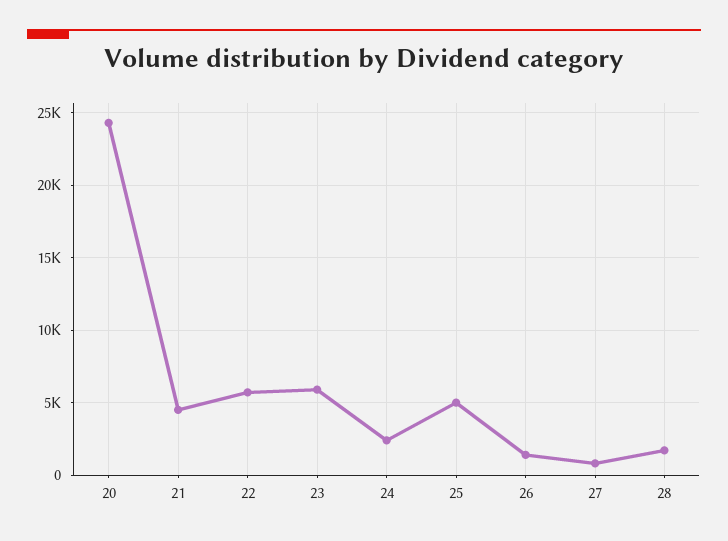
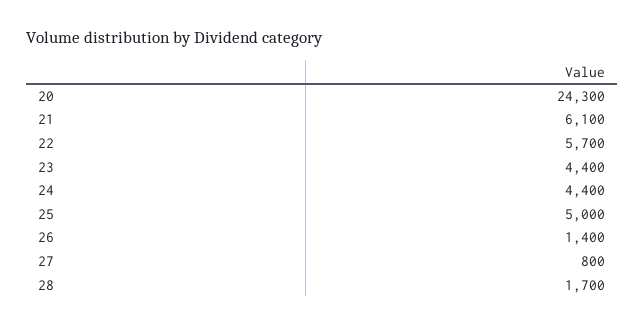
  {
    "20": 24300,
-   "21": 4500,
+   "21": 6100,
    "22": 5700,
-   "23": 6000,
+   "23": 4400,
-   "24": 2500,
+   "24": 4400,
    "25": 5000,
    "26": 1400,
    "27": 800,
    "28": 1700
  }

